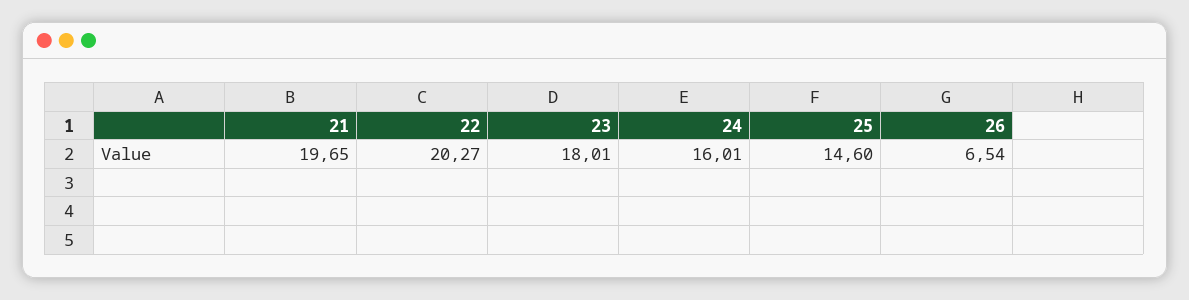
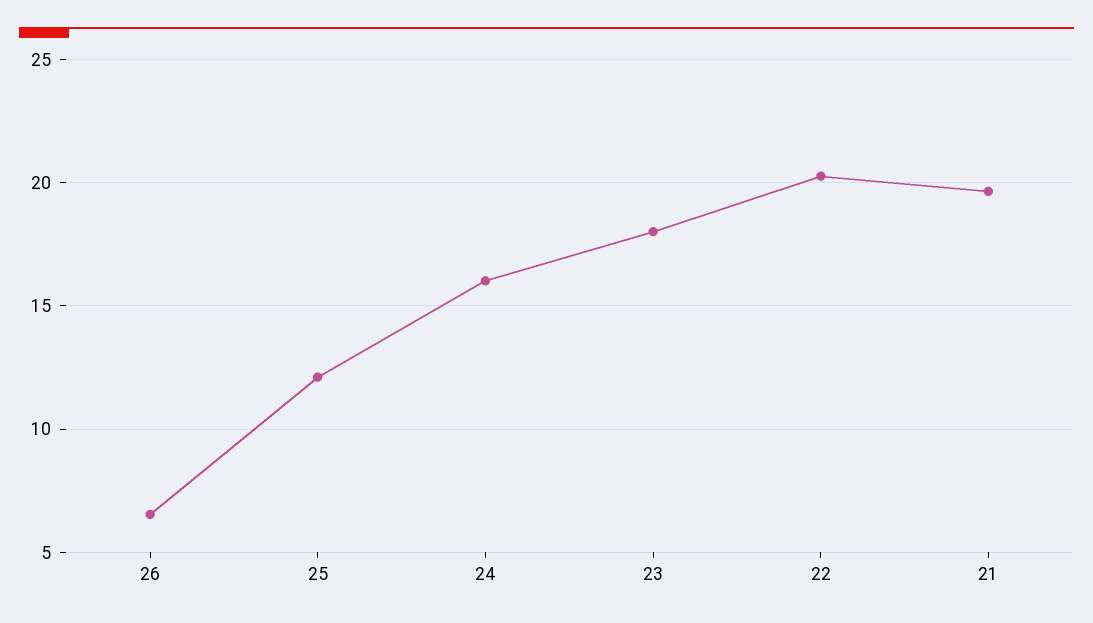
  {
    "21": 19.65,
    "22": 20.27,
    "23": 18.01,
    "24": 16.01,
-   "25": 14.6,
+   "25": 12,
    "26": 6.54
  }

